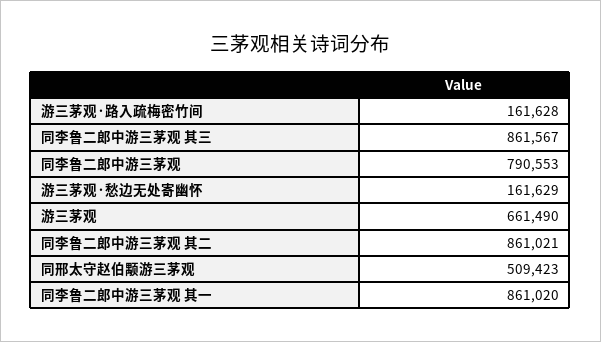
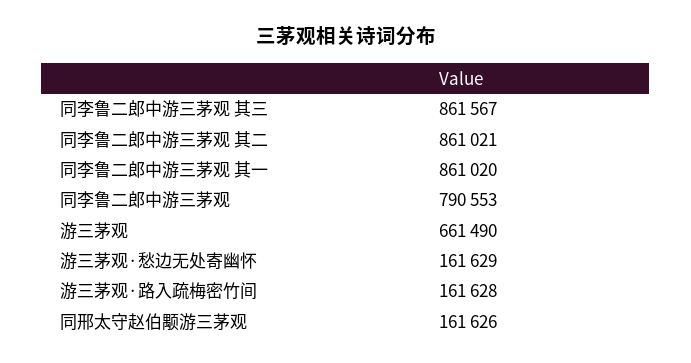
  {
    "游三茅观·路入疏梅密竹间": 161628,
    "同李鲁二郎中游三茅观 其三": 861567,
    "同李鲁二郎中游三茅观": 790553,
    "游三茅观·愁边无处寄幽怀": 161629,
    "游三茅观": 661490,
    "同李鲁二郎中游三茅观 其二": 861021,
-   "同邢太守赵伯颙游三茅观": 509423,
+   "同邢太守赵伯颙游三茅观": 161626,
    "同李鲁二郎中游三茅观 其一": 861020
  }

